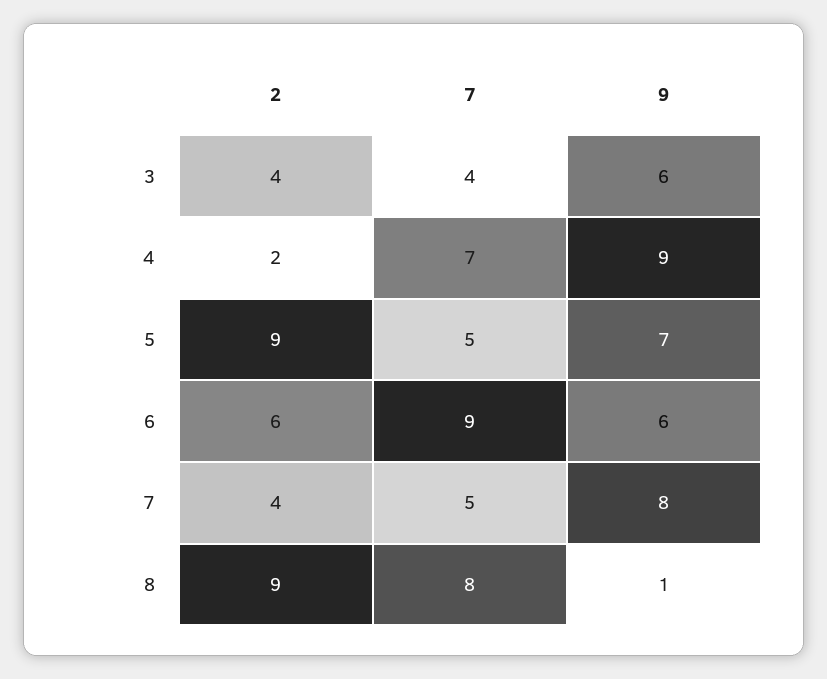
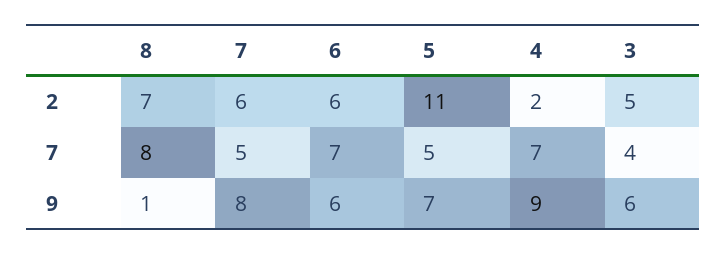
  {
    "2": {
-     "3": 4,
+     "3": 5,
      "4": 2,
-     "5": 9,
+     "5": 11,
      "6": 6,
-     "7": 4,
+     "7": 6,
-     "8": 9
+     "8": 7
    },
    "7": {
      "3": 4,
      "4": 7,
      "5": 5,
-     "6": 9,
+     "6": 7,
      "7": 5,
      "8": 8
    },
    "9": {
      "3": 6,
      "4": 9,
      "5": 7,
      "6": 6,
      "7": 8,
      "8": 1
    }
  }

